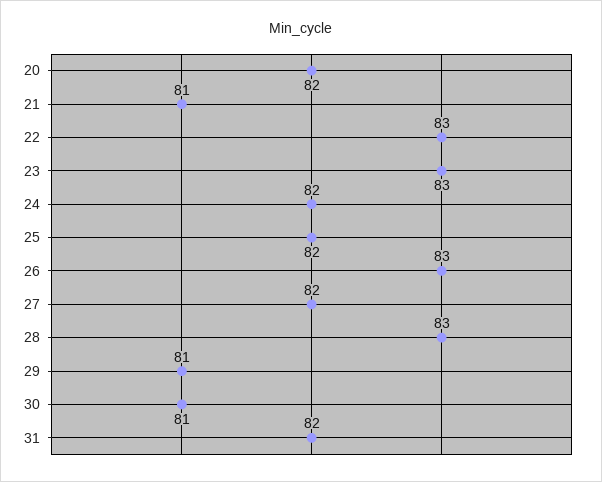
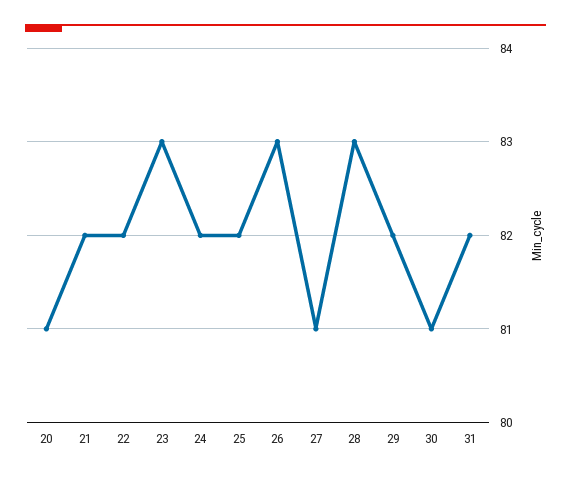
  {
-   "20": 82,
+   "20": 81,
-   "21": 81,
+   "21": 82,
-   "22": 83,
+   "22": 82,
    "23": 83,
    "24": 82,
    "25": 82,
    "26": 83,
-   "27": 82,
+   "27": 81,
    "28": 83,
-   "29": 81,
+   "29": 82,
    "30": 81,
    "31": 82
  }

